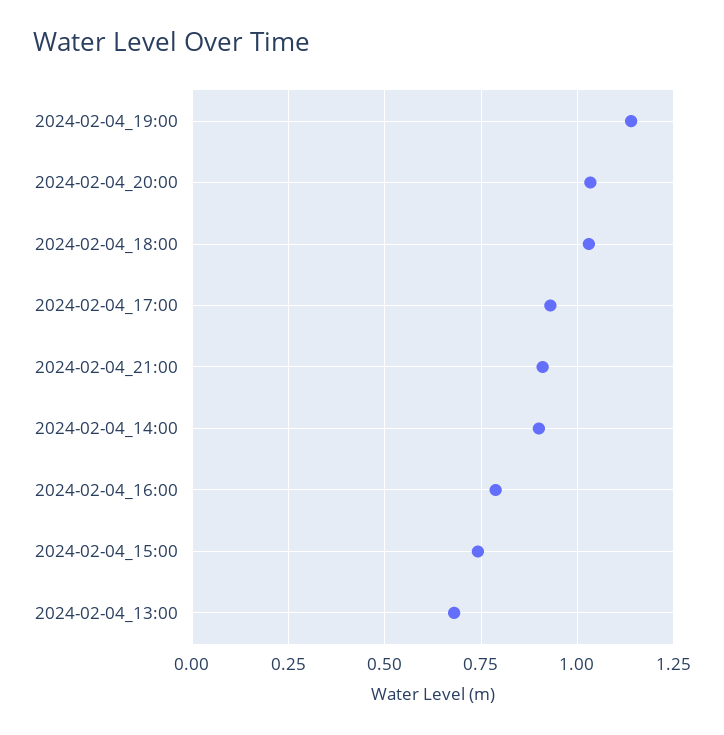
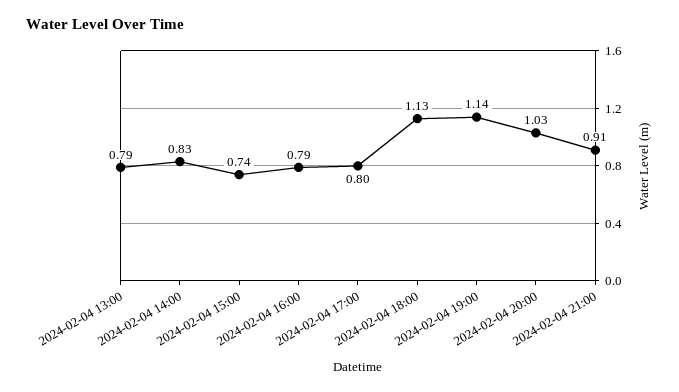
  {
    "2024-02-04_19:00": 1.14,
    "2024-02-04_20:00": 1.03,
-   "2024-02-04_18:00": 1.025,
+   "2024-02-04_18:00": 1.13,
-   "2024-02-04_17:00": 0.925,
+   "2024-02-04_17:00": 0.8,
    "2024-02-04_21:00": 0.91,
-   "2024-02-04_14:00": 0.9,
+   "2024-02-04_14:00": 0.83,
    "2024-02-04_16:00": 0.79,
    "2024-02-04_15:00": 0.74,
-   "2024-02-04_13:00": 0.675
+   "2024-02-04_13:00": 0.79
  }

